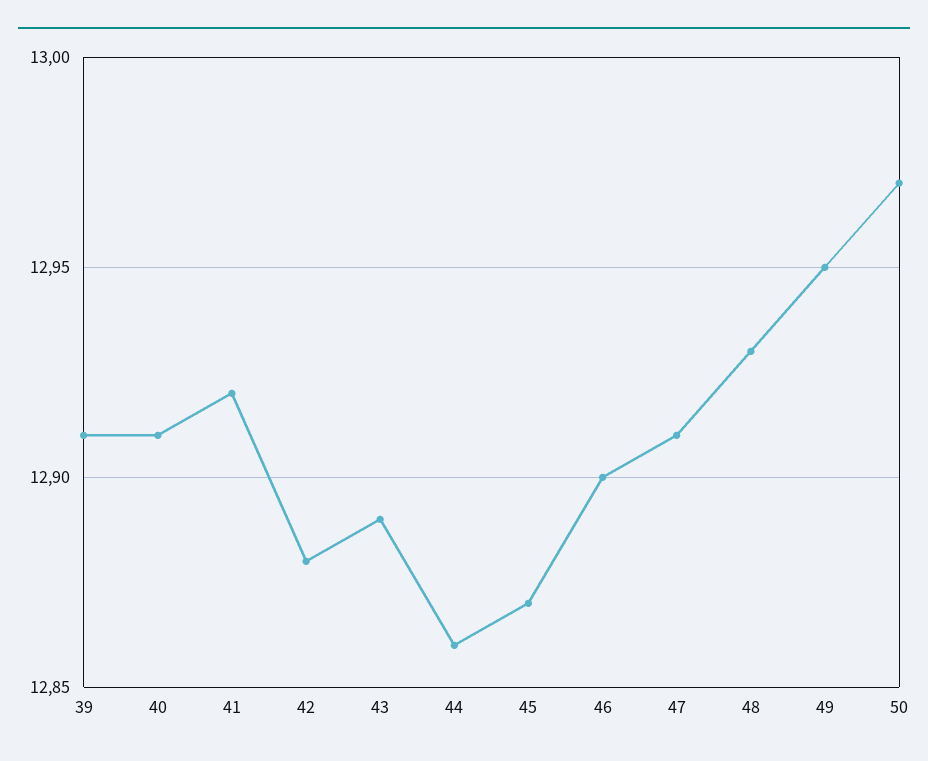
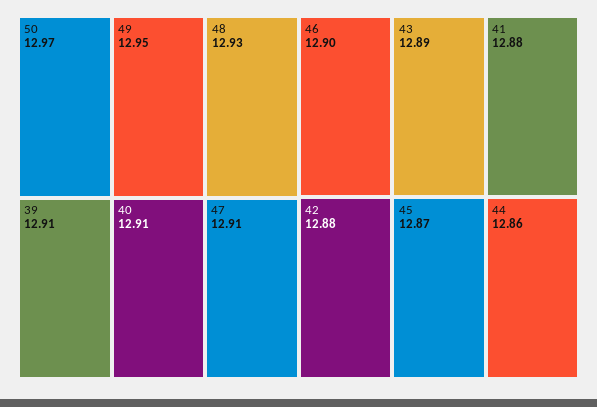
  {
    "39": 12.91,
    "40": 12.91,
-   "41": 12.92,
+   "41": 12.88,
    "42": 12.88,
    "43": 12.89,
    "44": 12.86,
    "45": 12.87,
    "46": 12.9,
    "47": 12.91,
    "48": 12.93,
    "49": 12.95,
    "50": 12.97
  }

